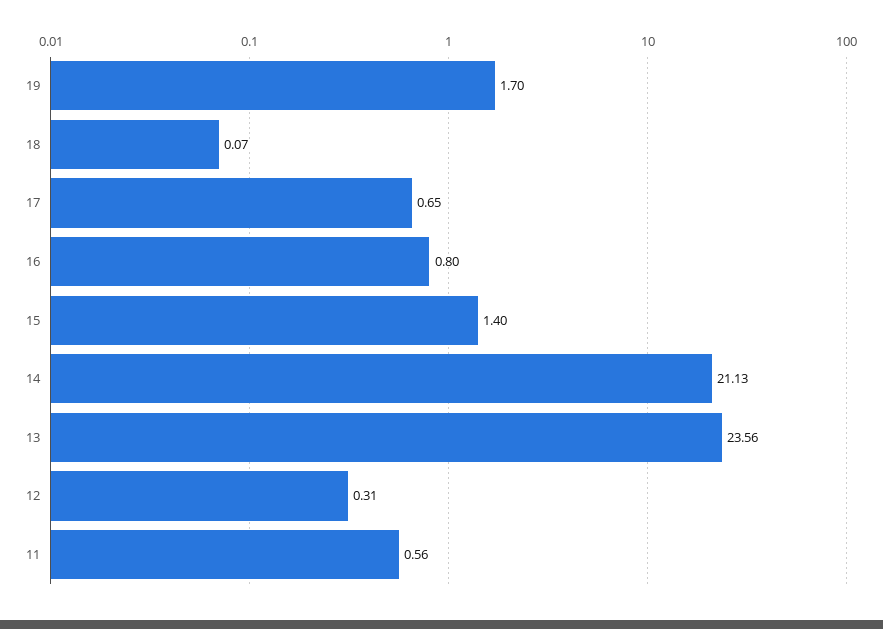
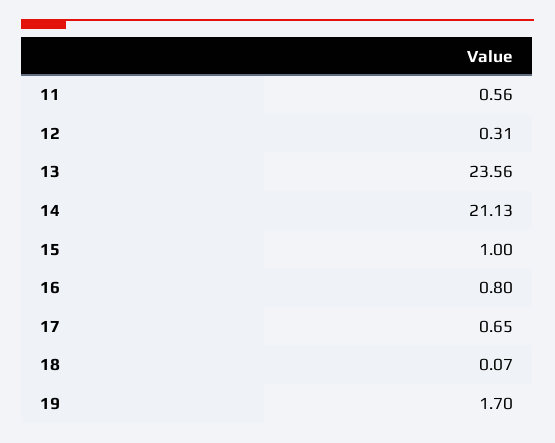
  {
    "19": 1.7,
    "18": 0.07,
    "17": 0.65,
    "16": 0.8,
-   "15": 1.4,
+   "15": 1,
    "14": 21.13,
    "13": 23.56,
    "12": 0.31,
    "11": 0.56
  }

